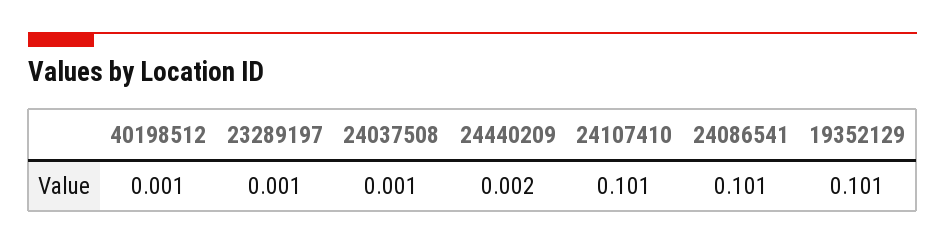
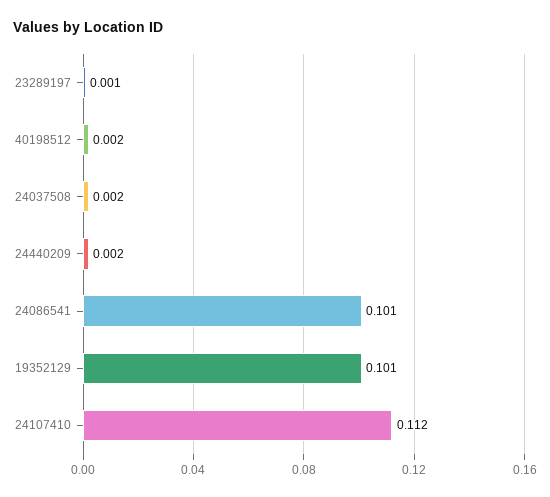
  {
-   "40198512": 0.001,
+   "40198512": 0.002,
    "23289197": 0.001,
-   "24037508": 0.001,
+   "24037508": 0.002,
    "24440209": 0.002,
-   "24107410": 0.101,
+   "24107410": 0.112,
    "24086541": 0.101,
    "19352129": 0.101
  }

